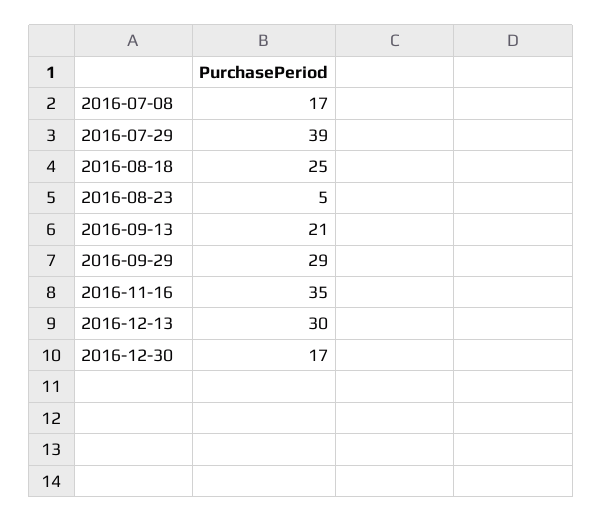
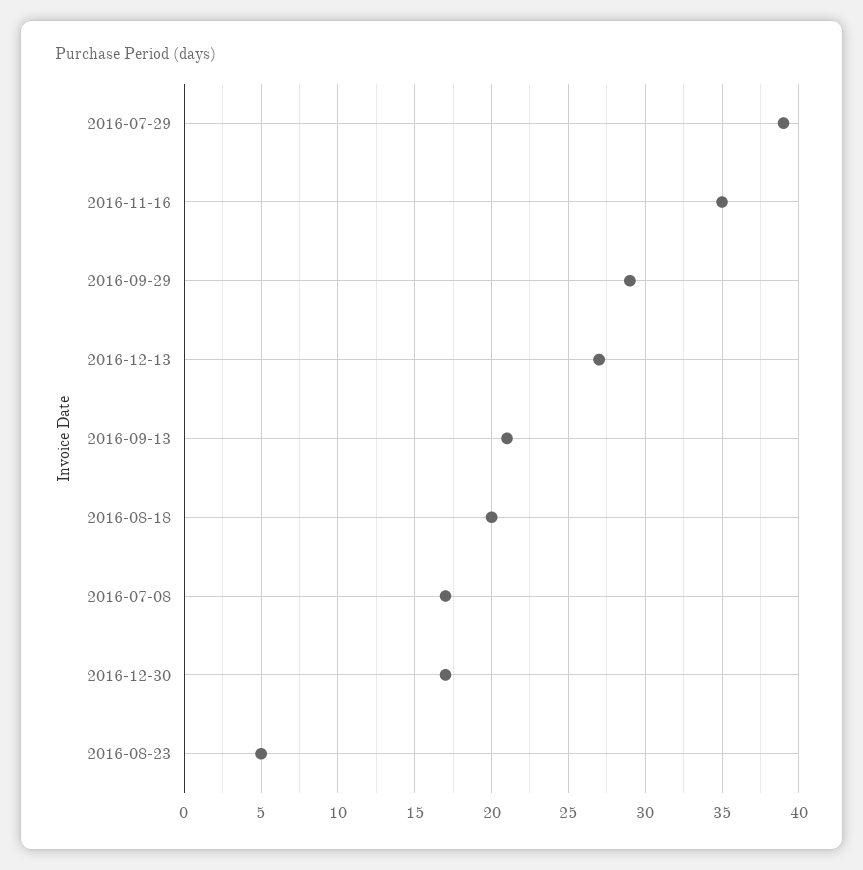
  {
    "2016-07-08": 17,
    "2016-07-29": 39,
-   "2016-08-18": 25,
+   "2016-08-18": 20,
    "2016-08-23": 5,
    "2016-09-13": 21,
    "2016-09-29": 29,
    "2016-11-16": 35,
-   "2016-12-13": 30,
+   "2016-12-13": 27,
    "2016-12-30": 17
  }

